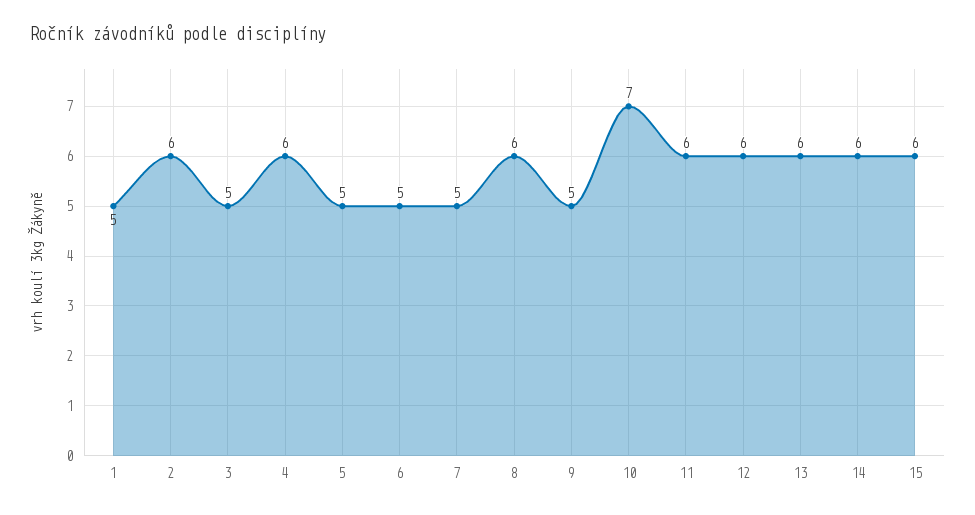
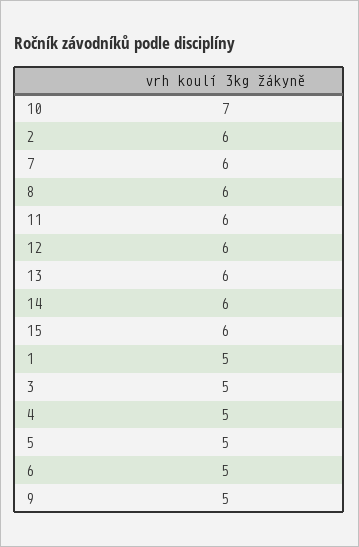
  {
    "1": 5,
    "2": 6,
    "3": 5,
-   "4": 6,
+   "4": 5,
    "5": 5,
    "6": 5,
-   "7": 5,
+   "7": 6,
    "8": 6,
    "9": 5,
    "10": 7,
    "11": 6,
    "12": 6,
    "13": 6,
    "14": 6,
    "15": 6
  }

